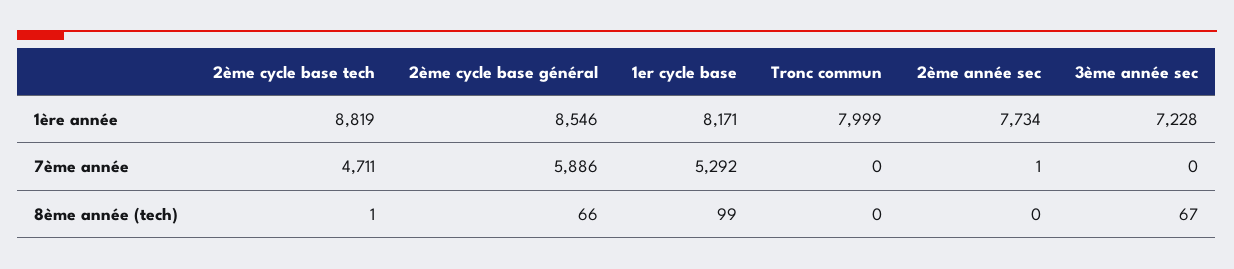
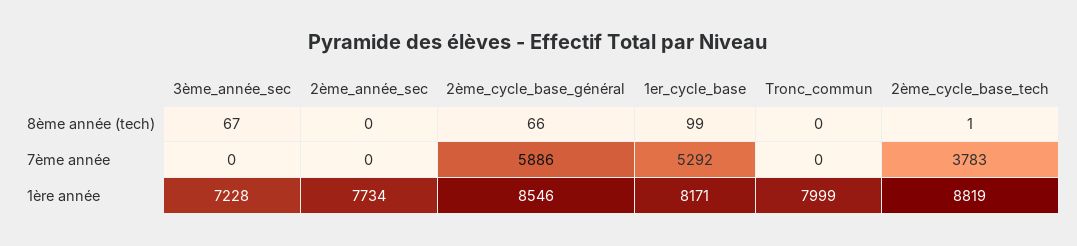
  {
    "2ème cycle base tech": {
      "1ère année": 8819,
-     "7ème année": 4711,
+     "7ème année": 3783,
      "8ème année (tech)": 1
    },
    "2ème cycle base général": {
      "1ère année": 8546,
      "7ème année": 5886,
      "8ème année (tech)": 66
    },
    "1er cycle base": {
      "1ère année": 8171,
      "7ème année": 5292,
      "8ème année (tech)": 99
    },
    "Tronc commun": {
      "1ère année": 7999,
      "7ème année": 0,
      "8ème année (tech)": 0
    },
    "2ème année sec": {
      "1ère année": 7734,
-     "7ème année": 1,
+     "7ème année": 0,
      "8ème année (tech)": 0
    },
    "3ème année sec": {
      "1ère année": 7228,
      "7ème année": 0,
      "8ème année (tech)": 67
    }
  }

